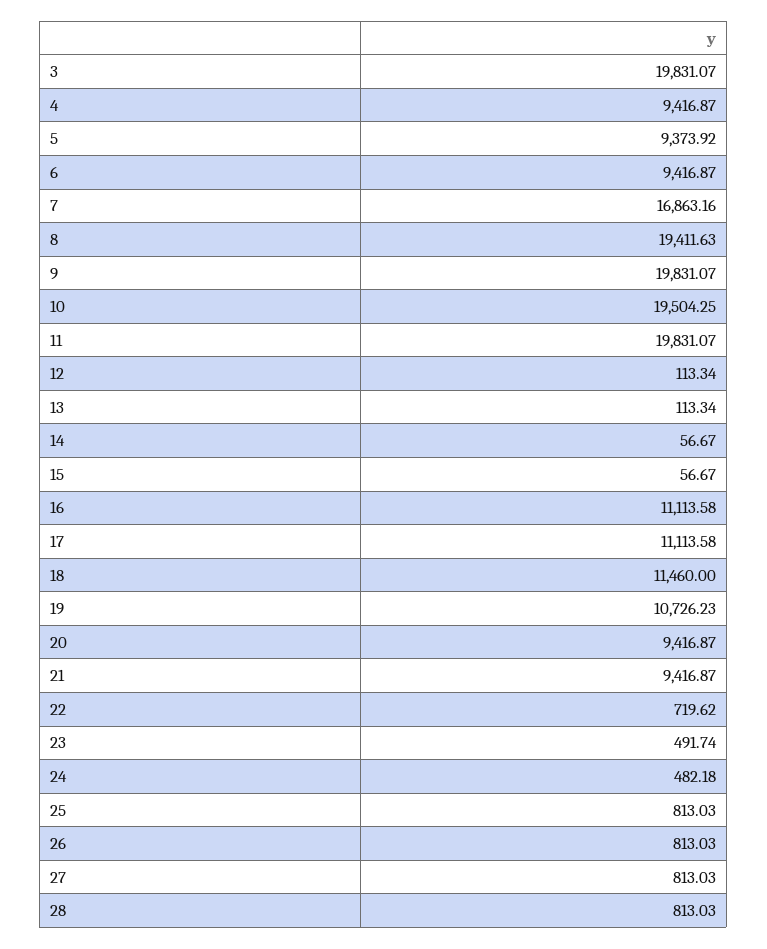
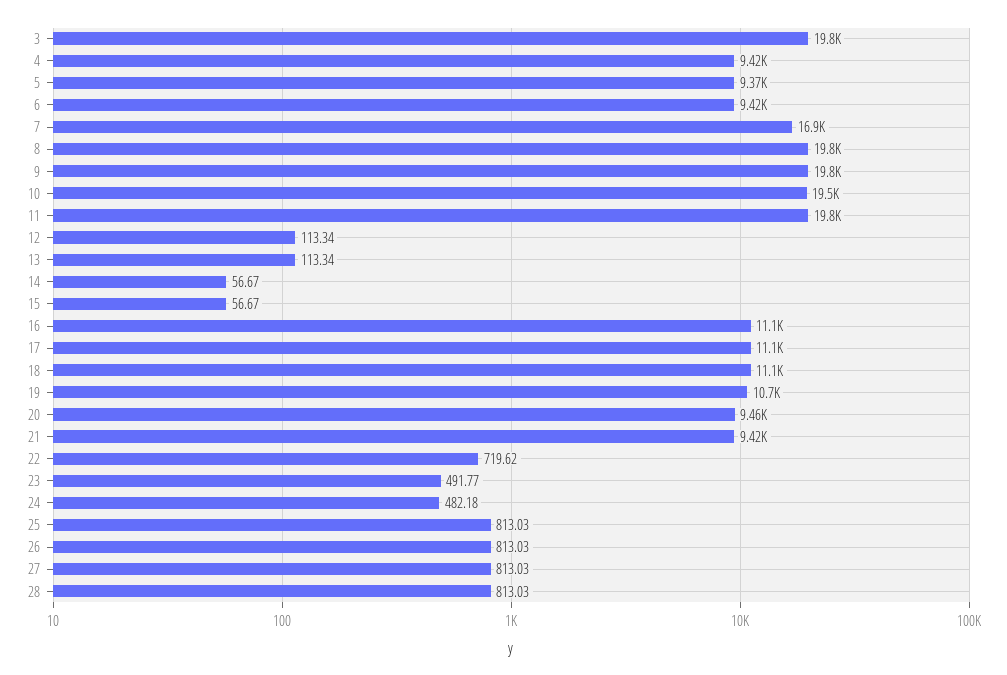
  {
    "3": 19831.07,
    "4": 9416.87,
    "5": 9373.92,
    "6": 9416.87,
    "7": 16863.16,
-   "8": 19411.63,
+   "8": 19800,
    "9": 19831.07,
    "10": 19504.25,
    "11": 19831.07,
    "12": 113.34,
    "13": 113.34,
    "14": 56.67,
    "15": 56.67,
    "16": 11113.58,
    "17": 11113.58,
-   "18": 11460,
+   "18": 11100,
    "19": 10726.23,
-   "20": 9416.87,
+   "20": 9460,
    "21": 9416.87,
    "22": 719.62,
-   "23": 491.74,
+   "23": 491.77,
    "24": 482.18,
    "25": 813.03,
    "26": 813.03,
    "27": 813.03,
    "28": 813.03
  }

